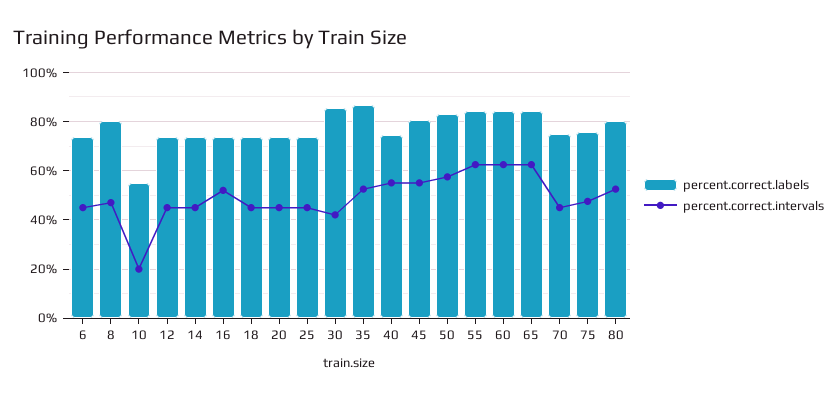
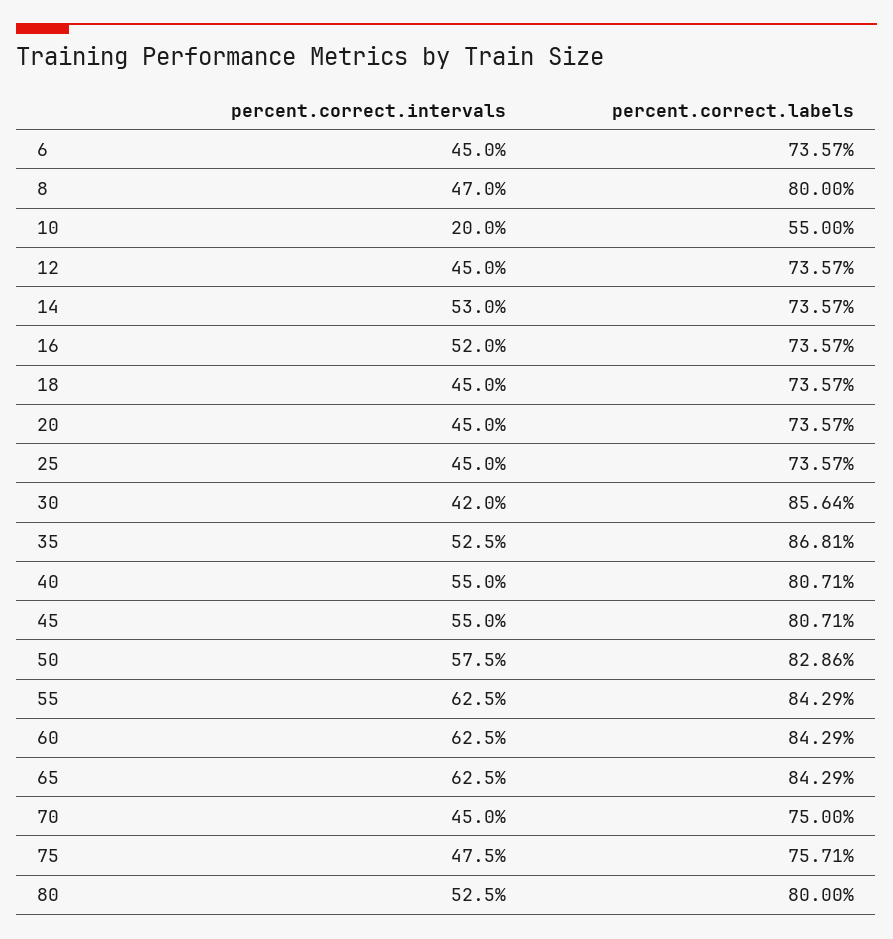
  {
    "percent.correct.labels": {
      "6": 73.57,
      "8": 80,
      "10": 55,
      "12": 73.57,
      "14": 73.57,
      "16": 73.57,
      "18": 73.57,
      "20": 73.57,
      "25": 73.57,
      "30": 85.64,
      "35": 86.81,
-     "40": 75,
+     "40": 80.71,
      "45": 80.71,
      "50": 82.86,
      "55": 84.29,
      "60": 84.29,
      "65": 84.29,
      "70": 75,
      "75": 75.71,
      "80": 80
    },
    "percent.correct.intervals": {
      "6": 45,
      "8": 47,
      "10": 20,
      "12": 45,
-     "14": 45,
+     "14": 53,
      "16": 52,
      "18": 45,
      "20": 45,
      "25": 45,
      "30": 42,
      "35": 52.5,
      "40": 55,
      "45": 55,
      "50": 57.5,
      "55": 62.5,
      "60": 62.5,
      "65": 62.5,
      "70": 45,
      "75": 47.5,
      "80": 52.5
    }
  }

